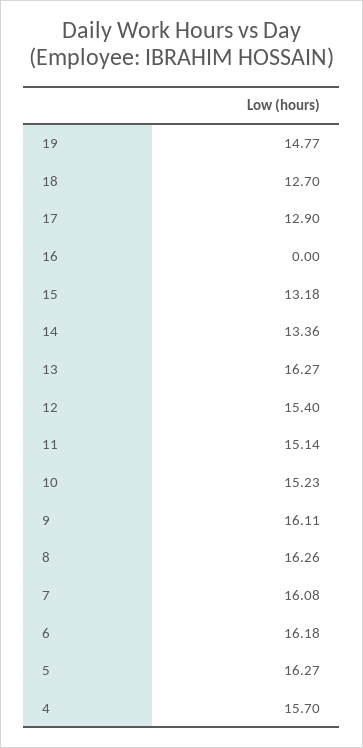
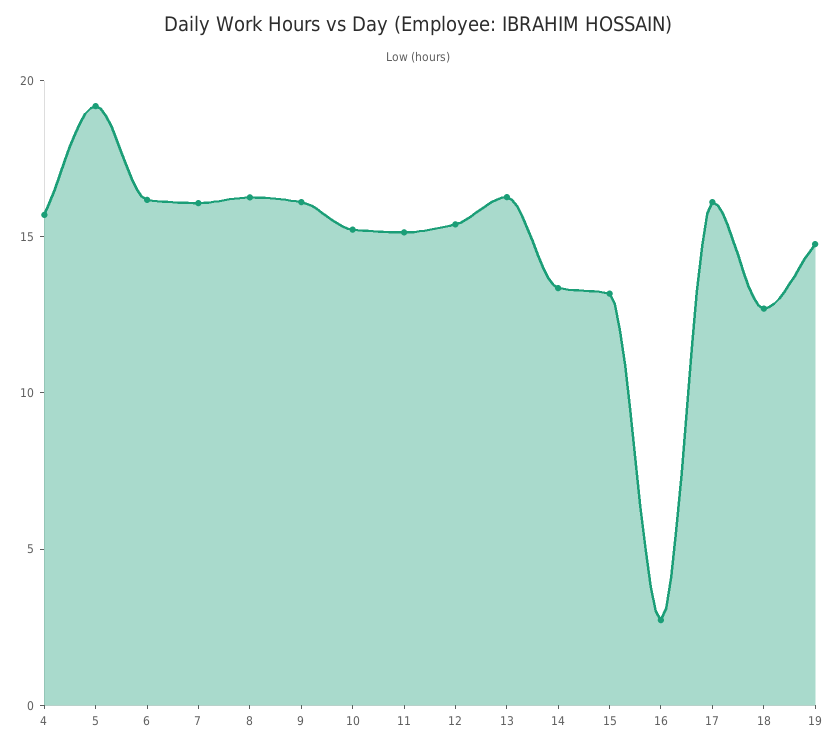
  {
    "19": 14.77,
    "18": 12.7,
-   "17": 12.9,
+   "17": 16,
-   "16": 0,
+   "16": 3,
    "15": 13.18,
    "14": 13.36,
    "13": 16.27,
    "12": 15.4,
    "11": 15.14,
    "10": 15.23,
    "9": 16.11,
    "8": 16.26,
    "7": 16.08,
    "6": 16.18,
-   "5": 16.27,
+   "5": 19,
    "4": 15.7
  }

